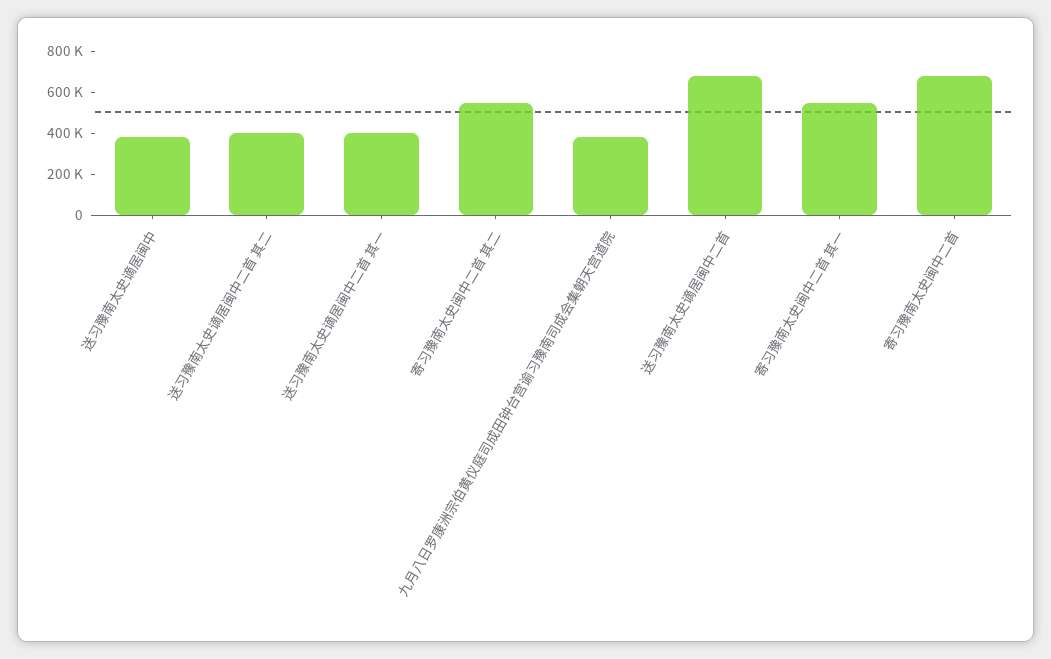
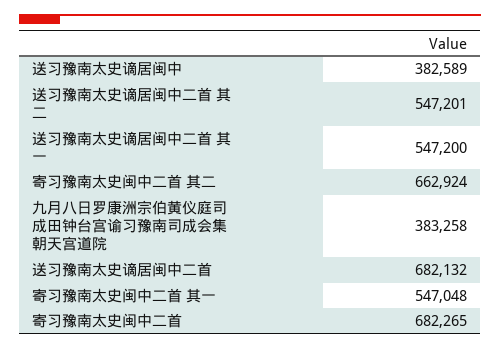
  {
    "送习豫南太史谪居闽中": 382589,
-   "送习豫南太史谪居闽中二首 其二": 400000,
+   "送习豫南太史谪居闽中二首 其二": 547201,
-   "送习豫南太史谪居闽中二首 其一": 400000,
+   "送习豫南太史谪居闽中二首 其一": 547200,
-   "寄习豫南太史闽中二首 其二": 550000,
+   "寄习豫南太史闽中二首 其二": 662924,
    "九月八日罗康洲宗伯黄仪庭司成田钟台宫谕习豫南司成会集朝天宫道院": 383258,
    "送习豫南太史谪居闽中二首": 682132,
    "寄习豫南太史闽中二首 其一": 547048,
    "寄习豫南太史闽中二首": 682265
  }

